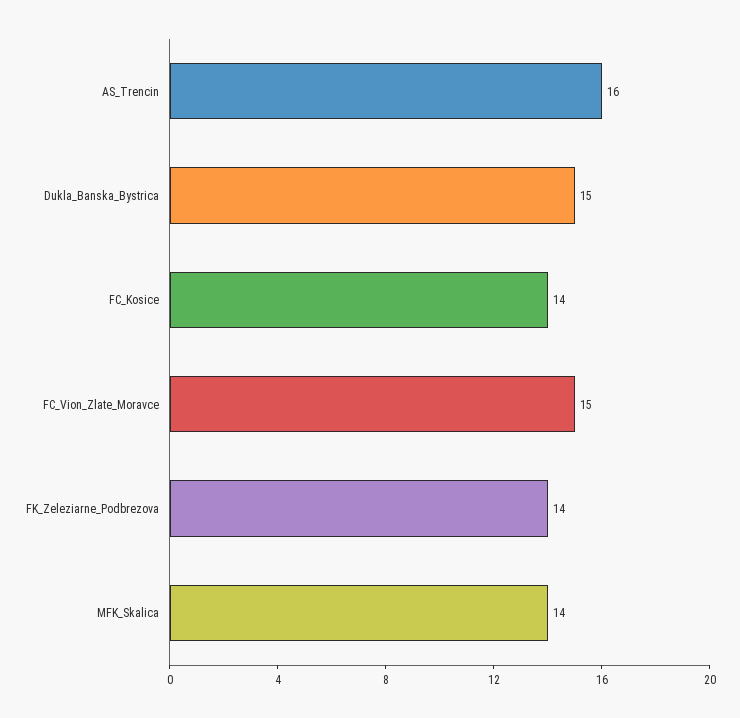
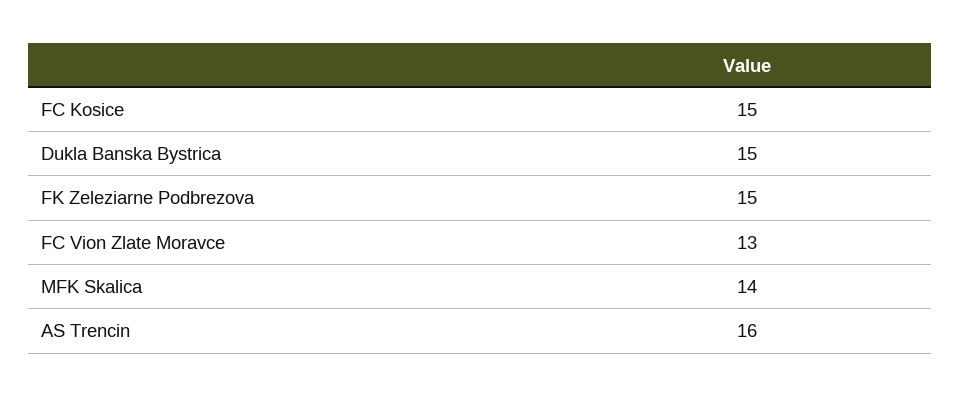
  {
    "AS_Trencin": 16,
    "Dukla_Banska_Bystrica": 15,
-   "FC_Kosice": 14,
+   "FC_Kosice": 15,
-   "FC_Vion_Zlate_Moravce": 15,
+   "FC_Vion_Zlate_Moravce": 13,
-   "FK_Zeleziarne_Podbrezova": 14,
+   "FK_Zeleziarne_Podbrezova": 15,
    "MFK_Skalica": 14
  }

